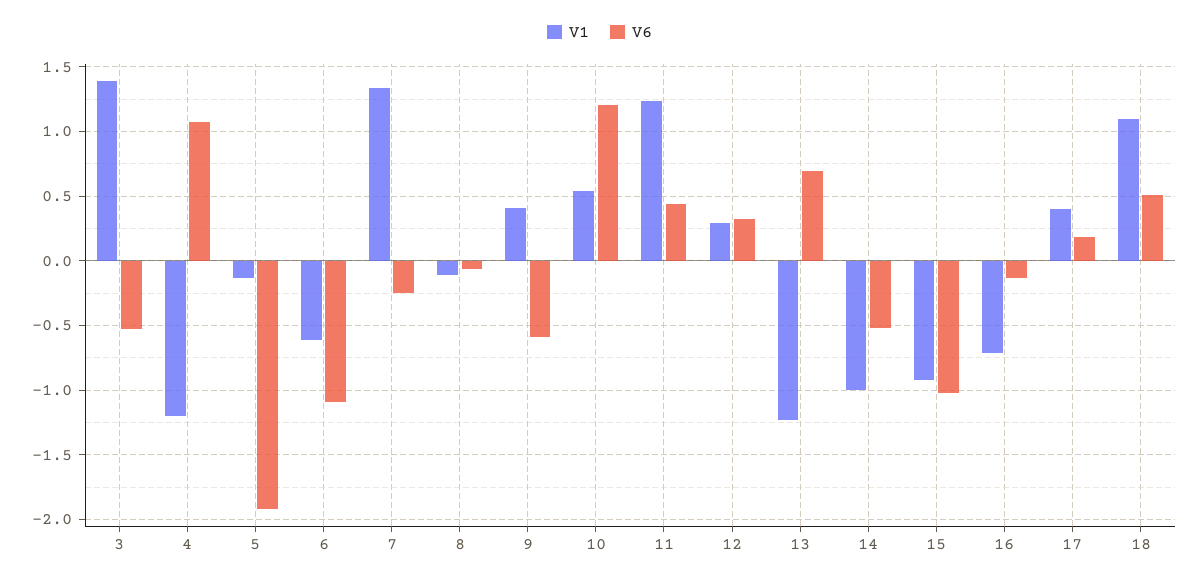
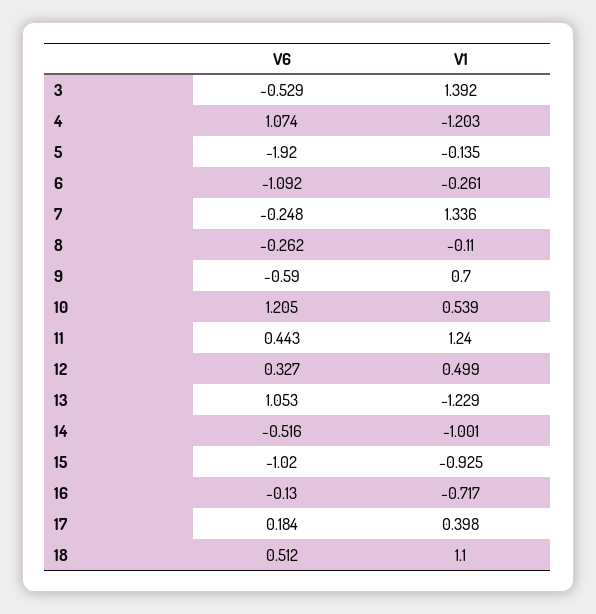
  {
    "V1": {
      "3": 1.392,
      "4": -1.203,
      "5": -0.135,
-     "6": -0.6,
+     "6": -0.261,
      "7": 1.336,
      "8": -0.11,
-     "9": 0.4,
+     "9": 0.7,
      "10": 0.539,
      "11": 1.24,
-     "12": 0.3,
+     "12": 0.499,
      "13": -1.229,
      "14": -1.001,
      "15": -0.925,
      "16": -0.717,
      "17": 0.398,
      "18": 1.1
    },
    "V6": {
      "3": -0.529,
      "4": 1.074,
      "5": -1.92,
      "6": -1.092,
      "7": -0.248,
-     "8": -0.05,
+     "8": -0.262,
      "9": -0.59,
      "10": 1.205,
      "11": 0.443,
      "12": 0.327,
-     "13": 0.7,
+     "13": 1.053,
      "14": -0.516,
      "15": -1.02,
      "16": -0.13,
      "17": 0.184,
      "18": 0.512
    }
  }

